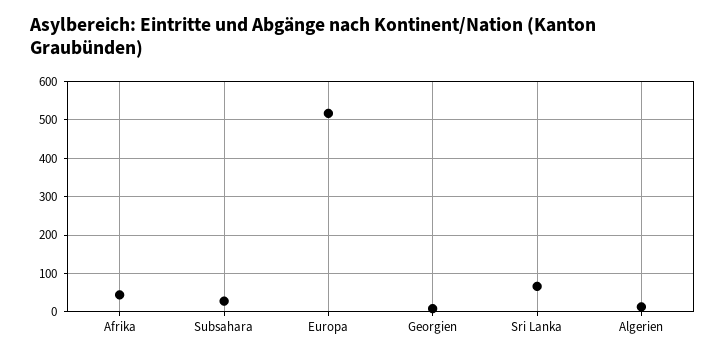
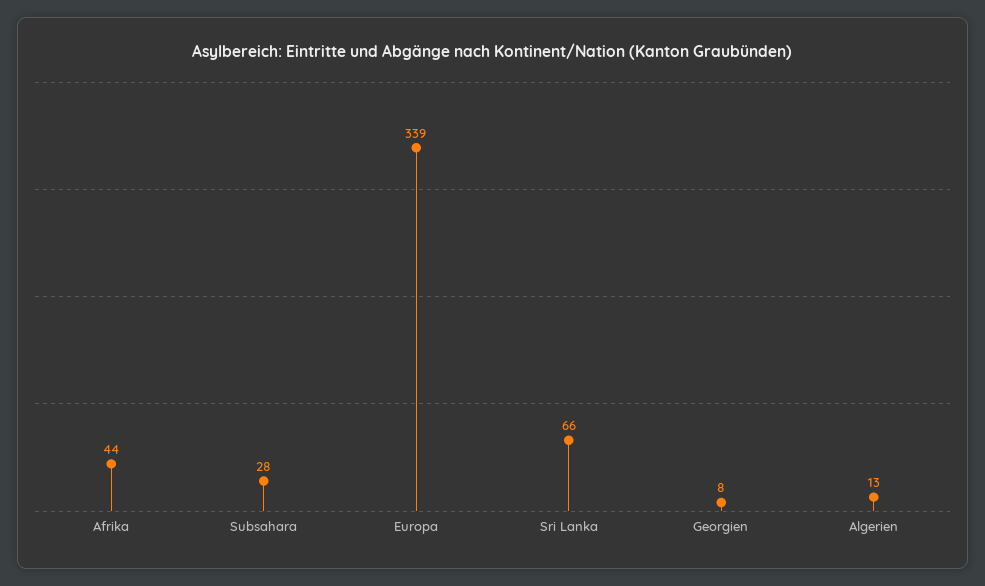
  {
    "Afrika": 44,
    "Subsahara": 28,
-   "Europa": 520,
+   "Europa": 339,
    "Georgien": 8,
    "Sri Lanka": 66,
    "Algerien": 13
  }

